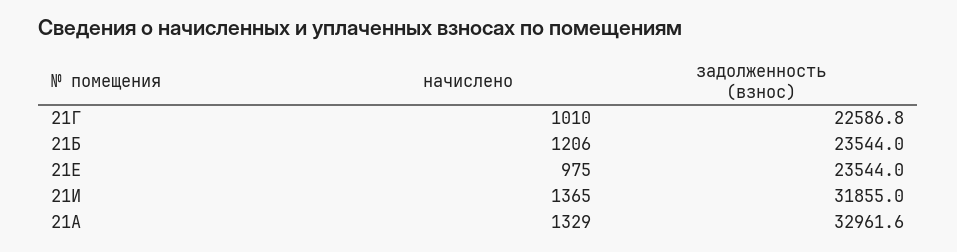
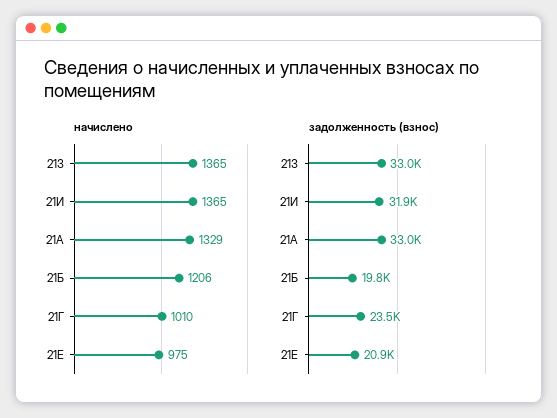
  {
    "начислено": {
      "21Г": 1010,
      "21Б": 1206,
      "21Е": 975,
      "21И": 1365,
-     "21А": 1329
+     "21А": 1329,
+     "21З": 1365
    },
    "задолженность (взнос)": {
-     "21Г": 22586.8,
+     "21Г": 23500,
-     "21Б": 23544,
+     "21Б": 19800,
-     "21Е": 23544,
+     "21Е": 20900,
      "21И": 31855,
-     "21А": 32961.6
+     "21А": 32961.6,
+     "21З": 33000
    }
  }

